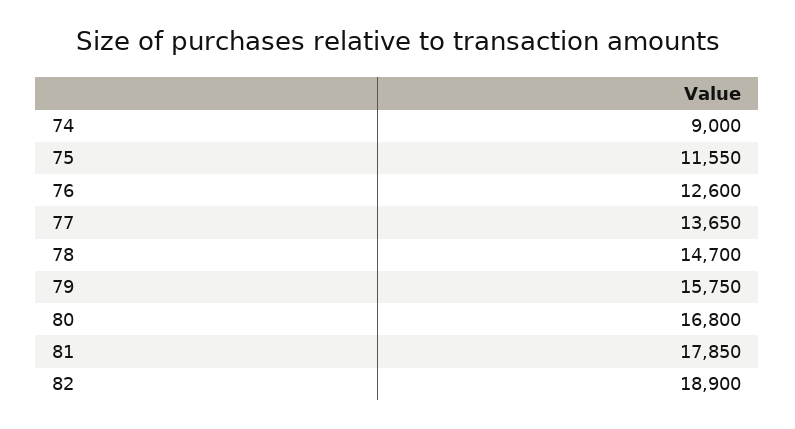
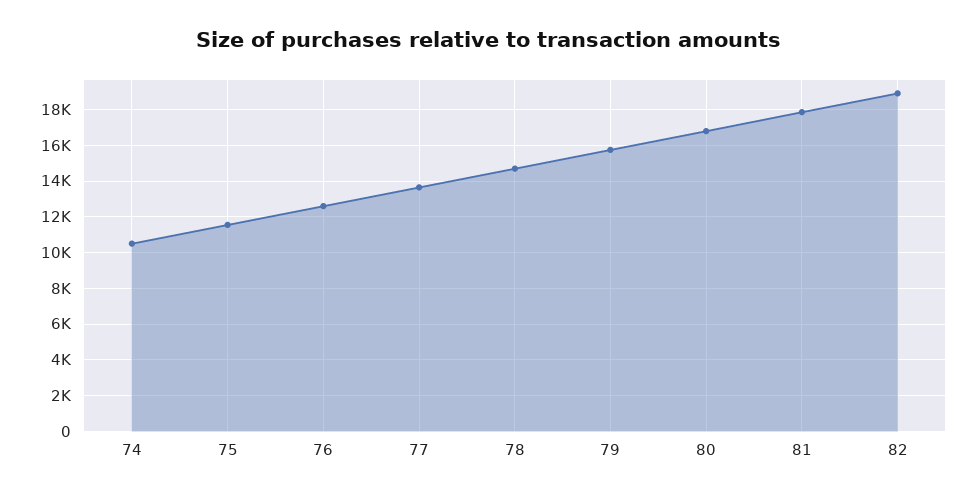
  {
-   "74": 9000,
+   "74": 10500,
    "75": 11550,
    "76": 12600,
    "77": 13650,
    "78": 14700,
    "79": 15750,
    "80": 16800,
    "81": 17850,
    "82": 18900
  }

